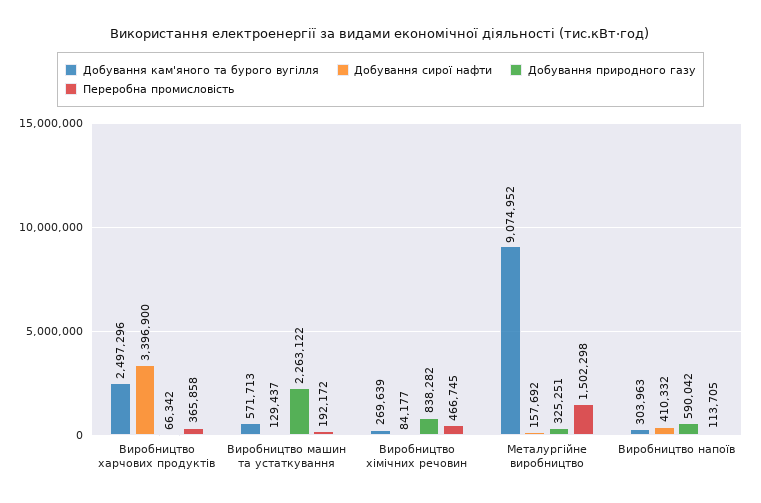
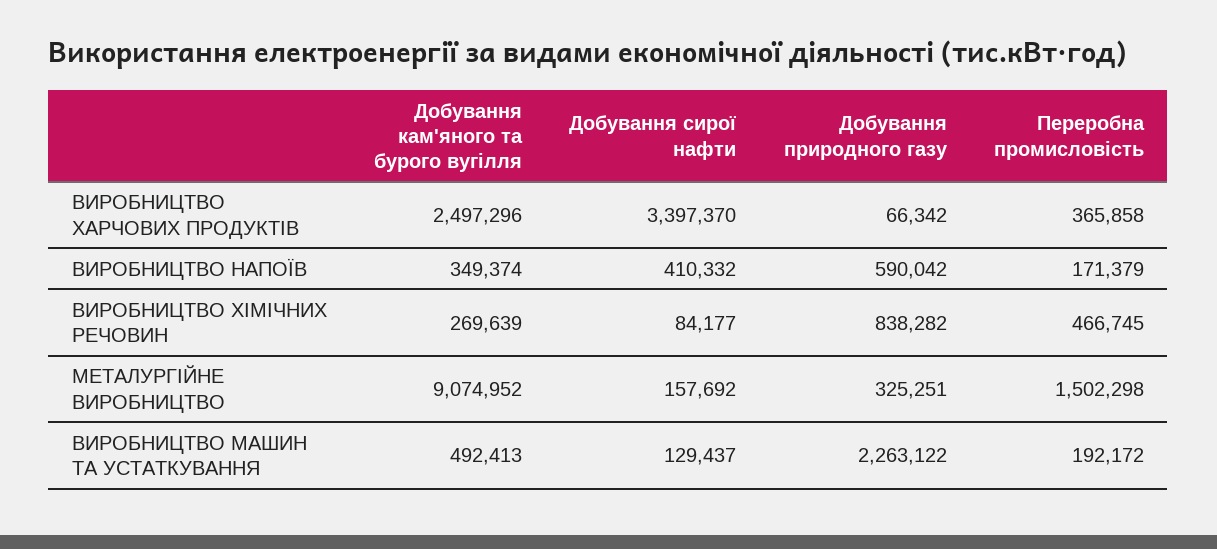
  {
    "Добування кам'яного та бурого вугілля": {
      "Виробництво харчових продуктів": 2497296,
-     "Виробництво машин та устаткування": 571713,
+     "Виробництво машин та устаткування": 492413,
      "Виробництво хімічних речовин": 269639,
      "Металургійне виробництво": 9074952,
-     "Виробництво напоїв": 303963
+     "Виробництво напоїв": 349374
    },
    "Добування сирої нафти": {
-     "Виробництво харчових продуктів": 3396900,
+     "Виробництво харчових продуктів": 3397370,
      "Виробництво машин та устаткування": 129437,
      "Виробництво хімічних речовин": 84177,
      "Металургійне виробництво": 157692,
      "Виробництво напоїв": 410332
    },
    "Добування природного газу": {
      "Виробництво харчових продуктів": 66342,
      "Виробництво машин та устаткування": 2263122,
      "Виробництво хімічних речовин": 838282,
      "Металургійне виробництво": 325251,
      "Виробництво напоїв": 590042
    },
    "Переробна промисловість": {
      "Виробництво харчових продуктів": 365858,
      "Виробництво машин та устаткування": 192172,
      "Виробництво хімічних речовин": 466745,
      "Металургійне виробництво": 1502298,
-     "Виробництво напоїв": 113705
+     "Виробництво напоїв": 171379
    }
  }

